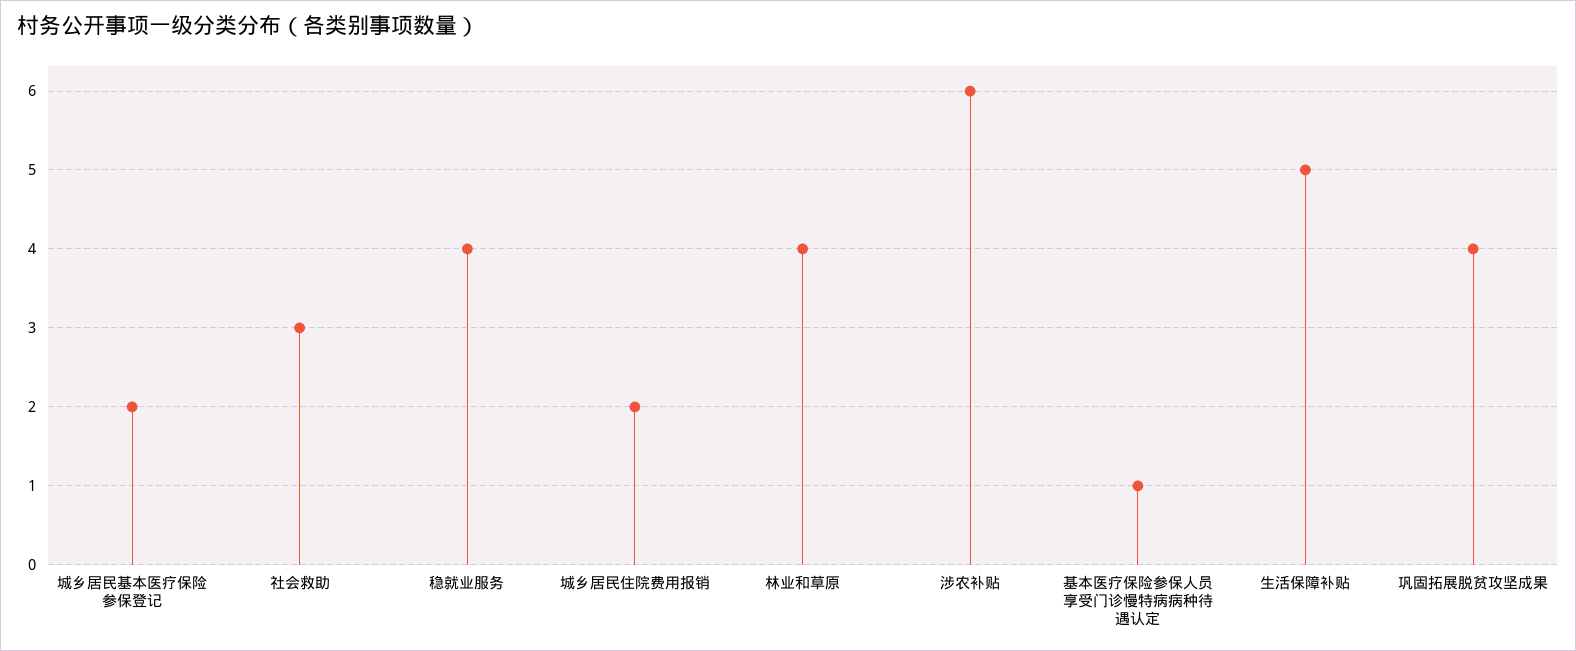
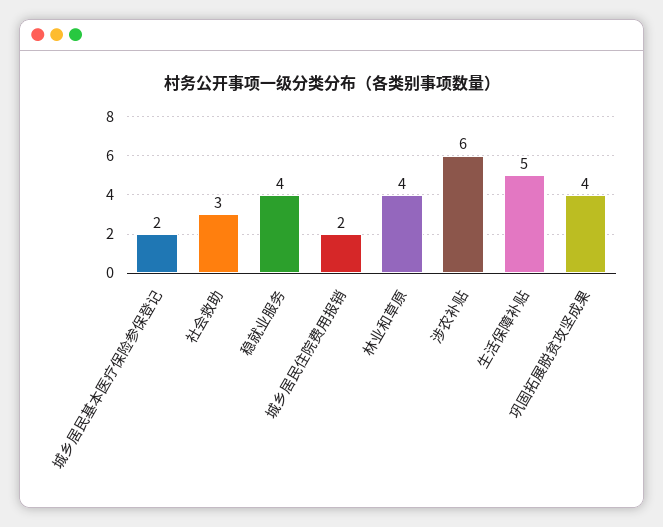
  {
    "城乡居民基本医疗保险参保登记": 2,
    "社会救助": 3,
    "稳就业服务": 4,
    "城乡居民住院费用报销": 2,
    "林业和草原": 4,
    "涉农补贴": 6,
-   "基本医疗保险参保人员享受门诊慢特病病种待遇认定": 1,
    "生活保障补贴": 5,
    "巩固拓展脱贫攻坚成果": 4
  }

